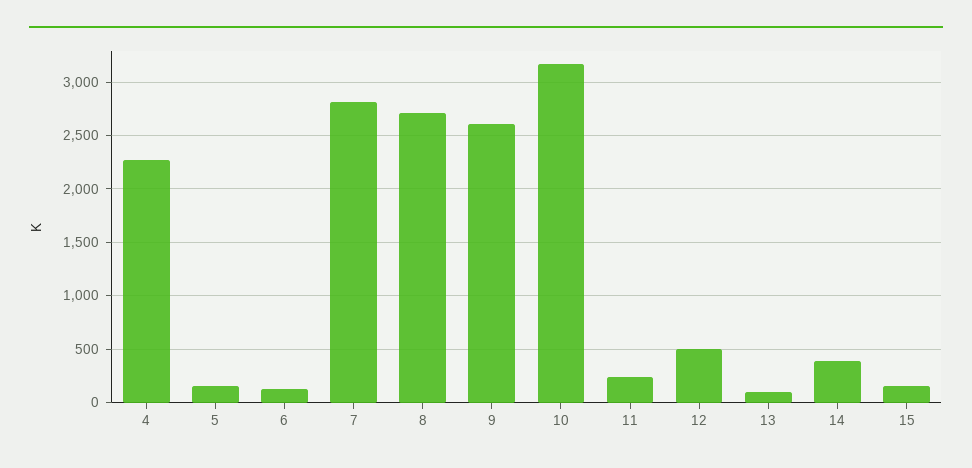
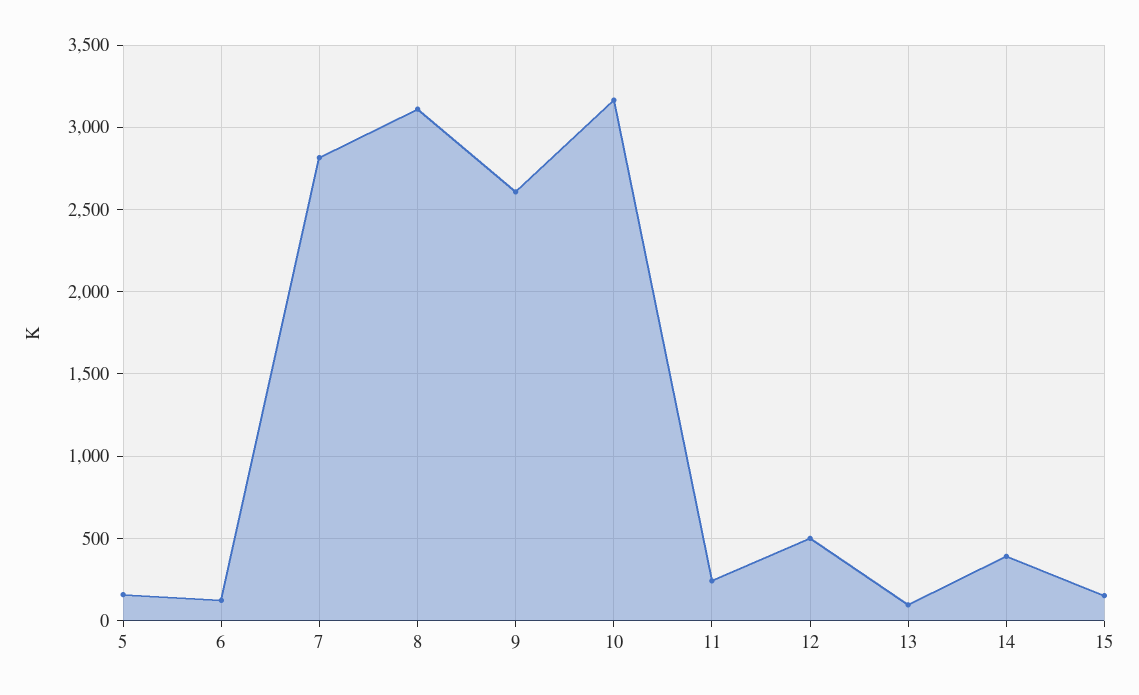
  {
-   "4": 2300,
    "5": 150,
    "6": 100,
    "7": 2800,
-   "8": 2700,
+   "8": 3100,
    "9": 2600,
    "10": 3150,
    "11": 250,
    "12": 500,
    "13": 100,
    "14": 400,
    "15": 150
  }

